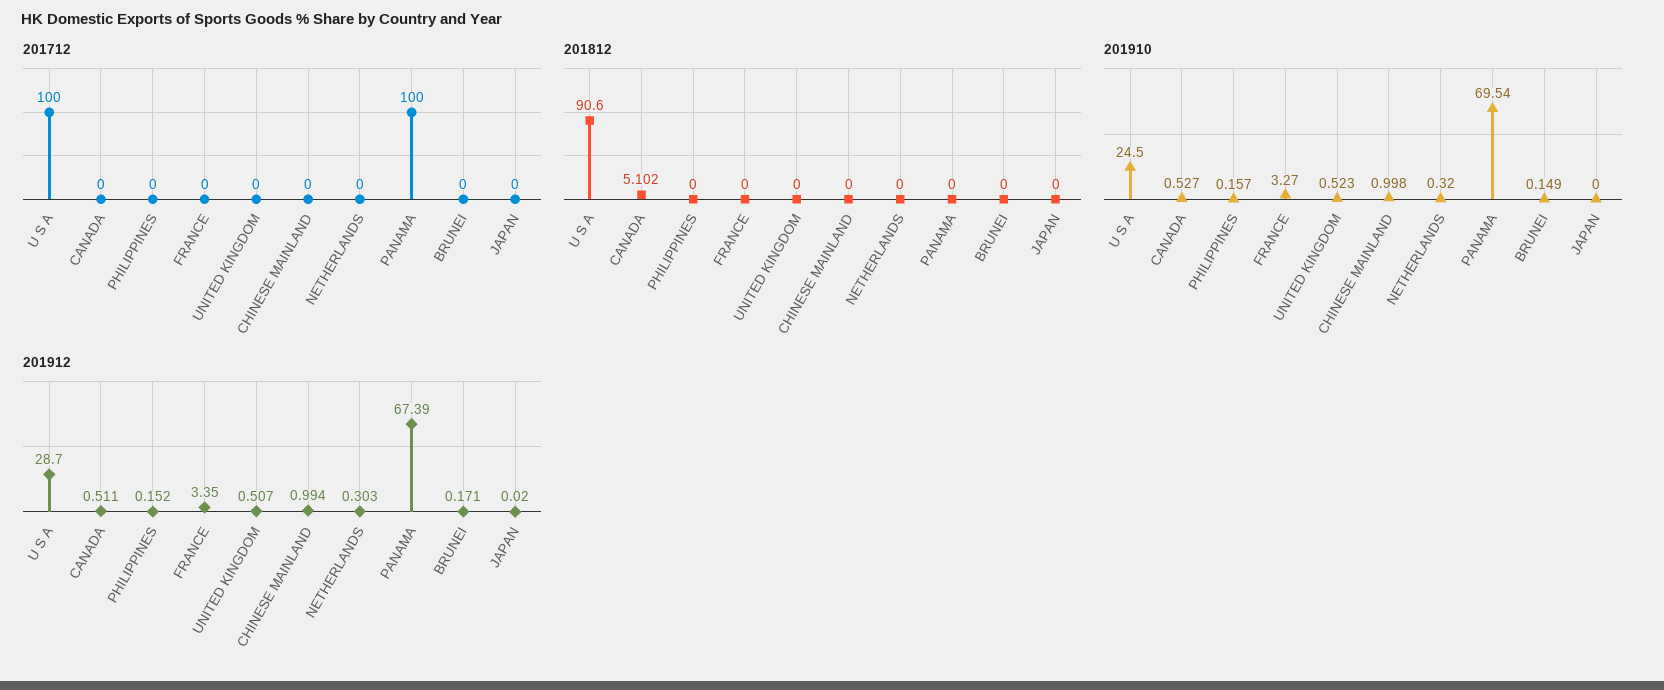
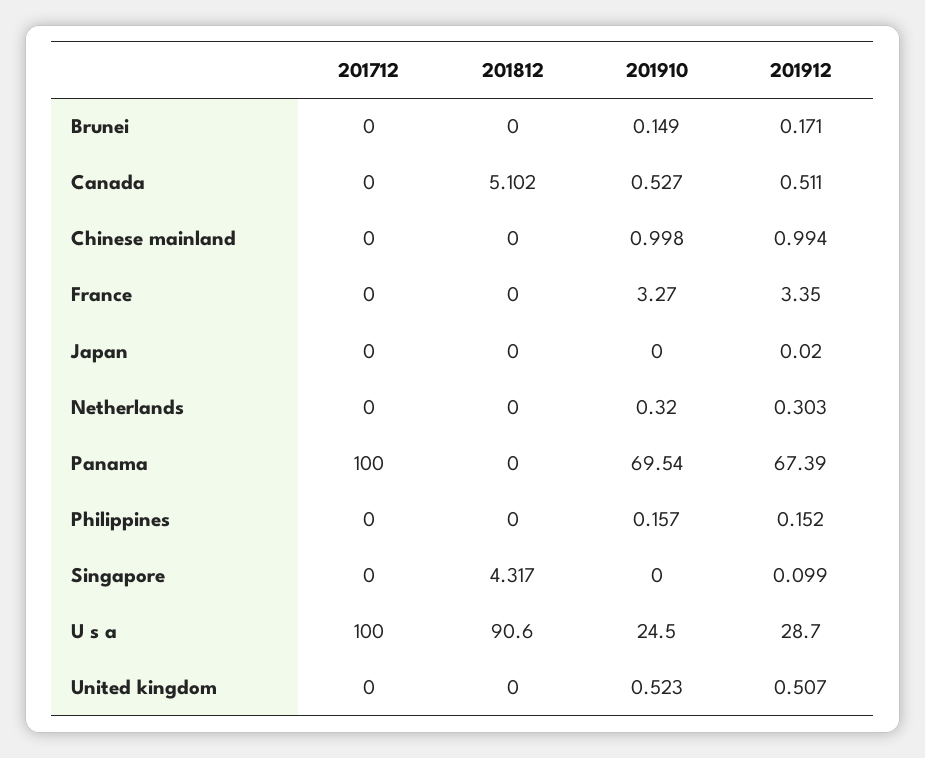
  {
    "201712": {
      "U S A": 100,
      "CANADA": 0,
      "PHILIPPINES": 0,
      "FRANCE": 0,
      "UNITED KINGDOM": 0,
      "CHINESE MAINLAND": 0,
      "NETHERLANDS": 0,
      "PANAMA": 100,
      "BRUNEI": 0,
-     "JAPAN": 0
+     "JAPAN": 0,
+     "Singapore": 0
    },
    "201812": {
      "U S A": 90.6,
      "CANADA": 5.102,
      "PHILIPPINES": 0,
      "FRANCE": 0,
      "UNITED KINGDOM": 0,
      "CHINESE MAINLAND": 0,
      "NETHERLANDS": 0,
      "PANAMA": 0,
      "BRUNEI": 0,
-     "JAPAN": 0
+     "JAPAN": 0,
+     "Singapore": 4.317
    },
    "201910": {
      "U S A": 24.5,
      "CANADA": 0.527,
      "PHILIPPINES": 0.157,
      "FRANCE": 3.27,
      "UNITED KINGDOM": 0.523,
      "CHINESE MAINLAND": 0.998,
      "NETHERLANDS": 0.32,
      "PANAMA": 69.54,
      "BRUNEI": 0.149,
-     "JAPAN": 0
+     "JAPAN": 0,
+     "Singapore": 0
    },
    "201912": {
      "U S A": 28.7,
      "CANADA": 0.511,
      "PHILIPPINES": 0.152,
      "FRANCE": 3.35,
      "UNITED KINGDOM": 0.507,
      "CHINESE MAINLAND": 0.994,
      "NETHERLANDS": 0.303,
      "PANAMA": 67.39,
      "BRUNEI": 0.171,
-     "JAPAN": 0.02
+     "JAPAN": 0.02,
+     "Singapore": 0.099
    }
  }

